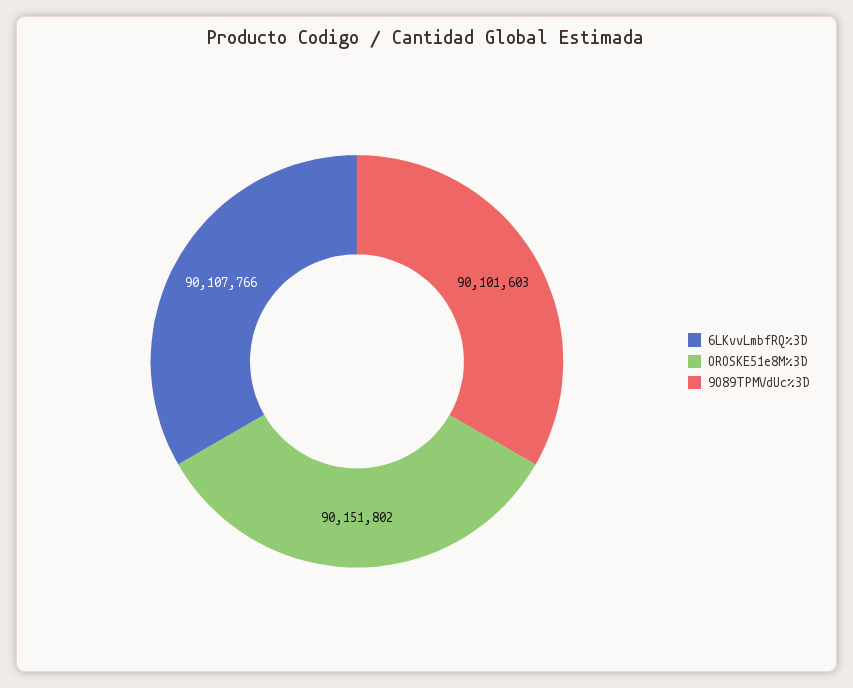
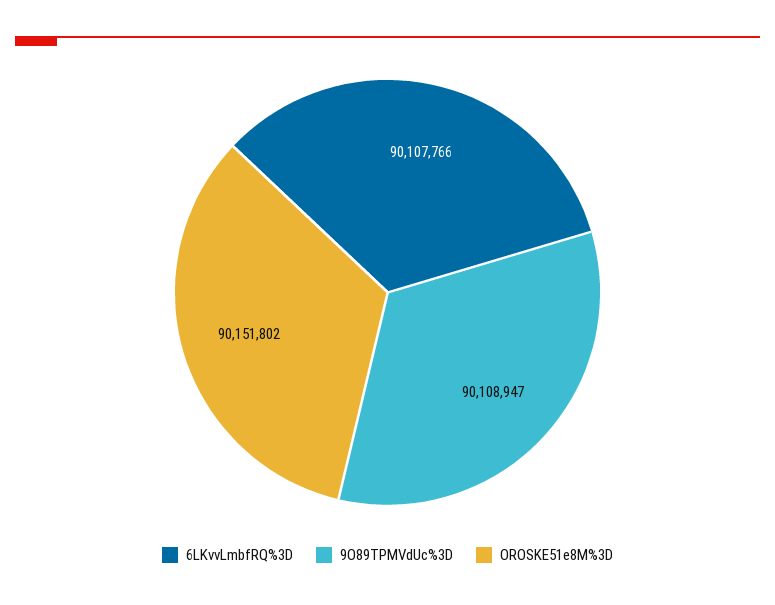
  {
    "6LKvvLmbfRQ%3D": 90107766,
    "OROSKE51e8M%3D": 90151802,
-   "9O89TPMVdUc%3D": 90101603
+   "9O89TPMVdUc%3D": 90108947
  }

